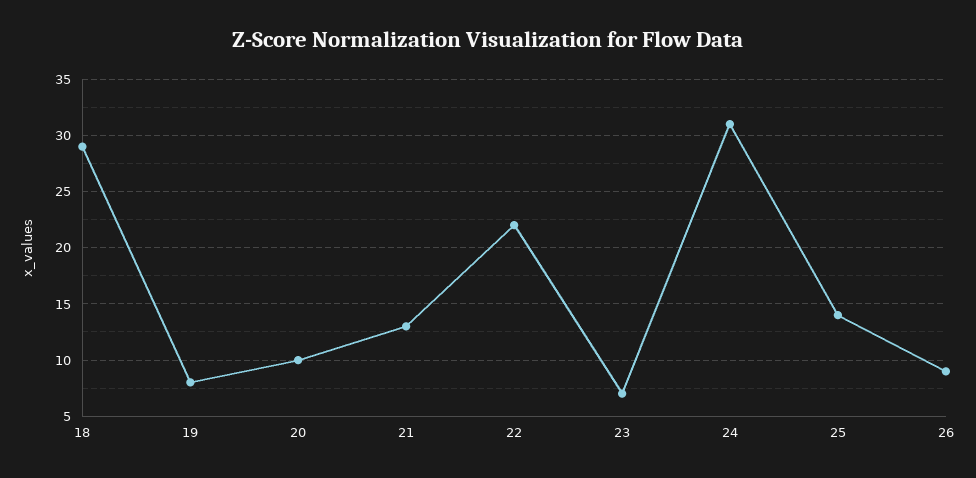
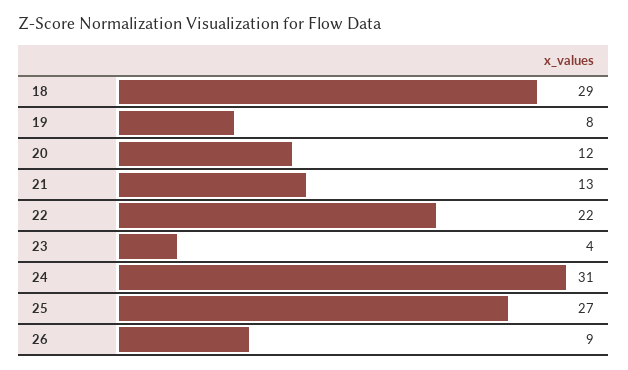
  {
    "18": 29,
    "19": 8,
-   "20": 10,
+   "20": 12,
    "21": 13,
    "22": 22,
-   "23": 7,
+   "23": 4,
    "24": 31,
-   "25": 14,
+   "25": 27,
    "26": 9
  }

